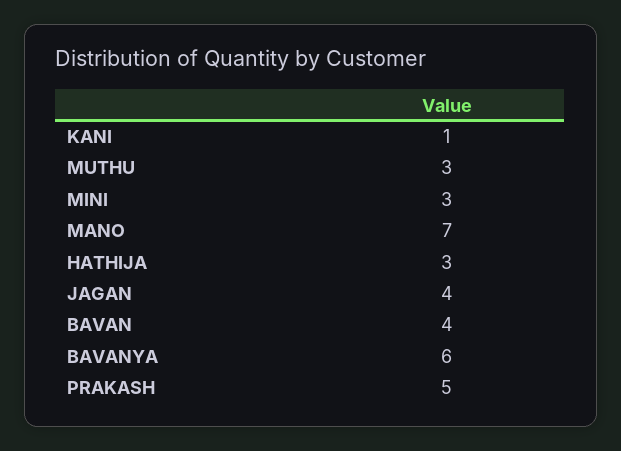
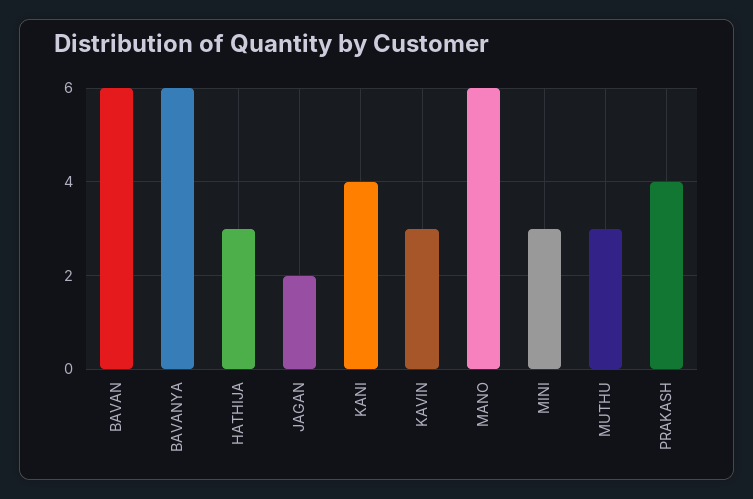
  {
-   "KANI": 1,
+   "KANI": 4,
    "MUTHU": 3,
    "MINI": 3,
-   "MANO": 7,
+   "MANO": 6,
    "HATHIJA": 3,
-   "JAGAN": 4,
+   "JAGAN": 2,
-   "BAVAN": 4,
+   "BAVAN": 6,
    "BAVANYA": 6,
-   "PRAKASH": 5
+   "PRAKASH": 4,
+   "KAVIN": 3
  }

